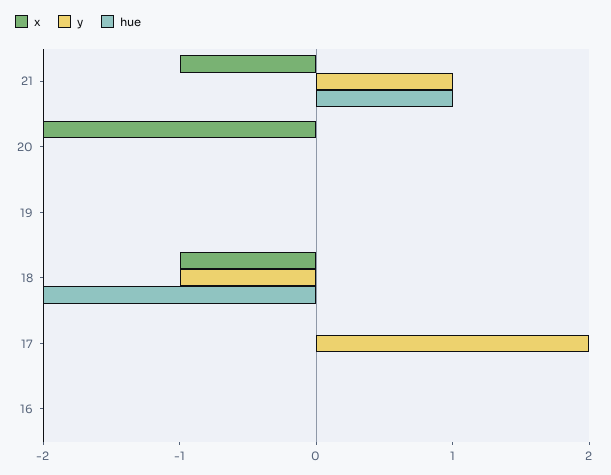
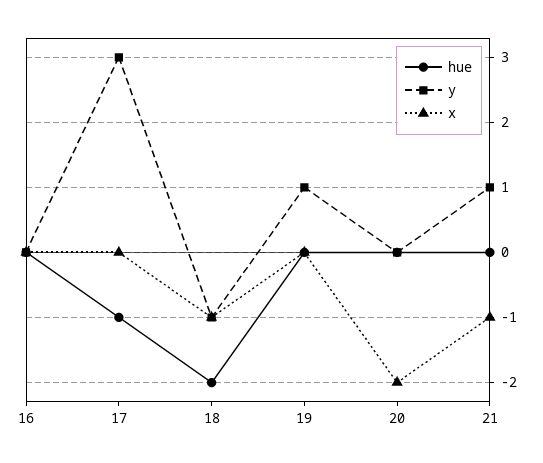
  {
    "x": {
      "21": -1,
      "20": -2,
      "19": 0,
      "18": -1,
      "17": 0,
      "16": 0
    },
    "y": {
      "21": 1,
      "20": 0,
-     "19": 0,
+     "19": 1,
      "18": -1,
-     "17": 2,
+     "17": 3,
      "16": 0
    },
    "hue": {
-     "21": 1,
+     "21": 0,
      "20": 0,
      "19": 0,
      "18": -2,
-     "17": 0,
+     "17": -1,
      "16": 0
    }
  }

